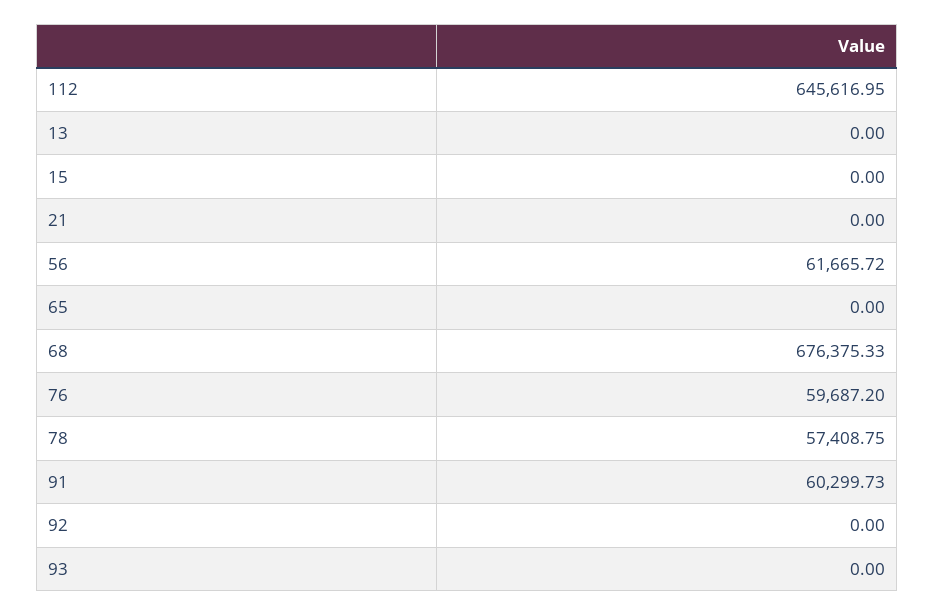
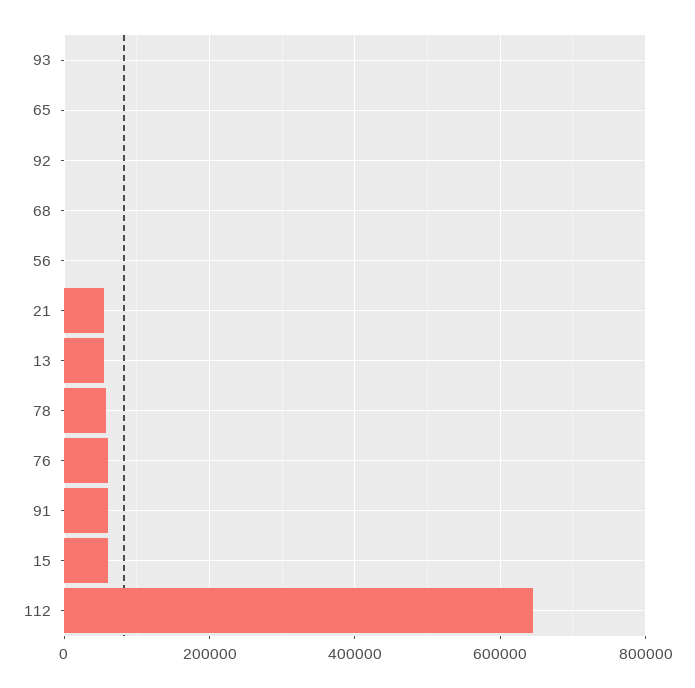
  {
    "112": 645616.95,
-   "13": 0,
+   "13": 60000,
-   "15": 0,
+   "15": 60000,
-   "21": 0,
+   "21": 60000,
-   "56": 61665.72,
+   "56": 0,
    "65": 0,
-   "68": 676375.33,
+   "68": 0,
    "76": 59687.2,
    "78": 57408.75,
    "91": 60299.73,
    "92": 0,
    "93": 0
  }

